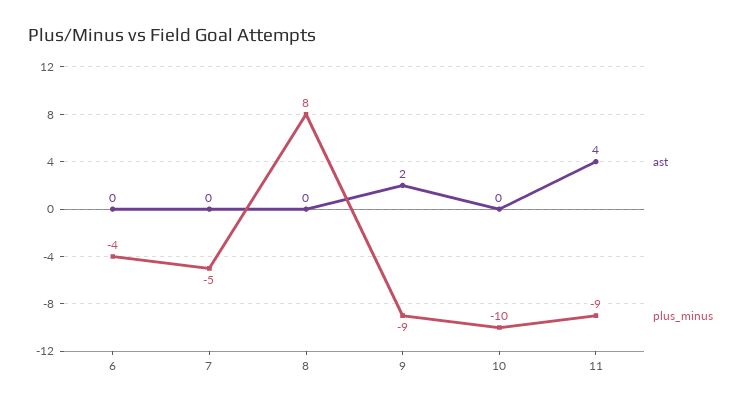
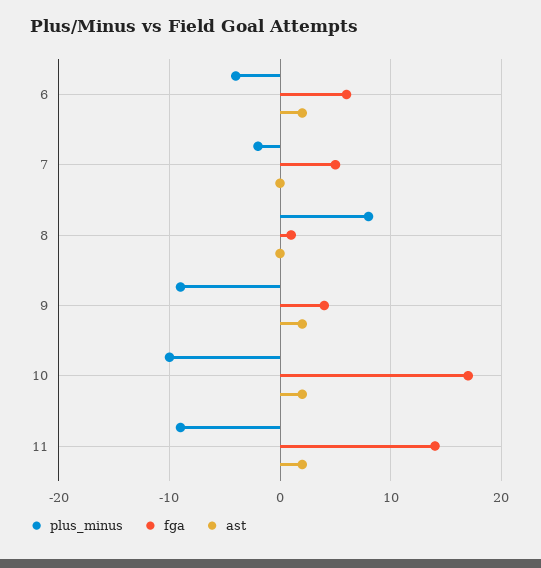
  {
    "ast": {
-     "6": 0,
+     "6": 2,
      "7": 0,
      "8": 0,
      "9": 2,
-     "10": 0,
+     "10": 2,
-     "11": 4
+     "11": 2
    },
    "plus_minus": {
      "6": -4,
-     "7": -5,
+     "7": -2,
      "8": 8,
      "9": -9,
      "10": -10,
      "11": -9
-   }
+   },
+   "fga": {
+     "6": 6,
+     "7": 5,
+     "8": 1,
+     "9": 4,
+     "10": 17,
+     "11": 14
+   }
  }

